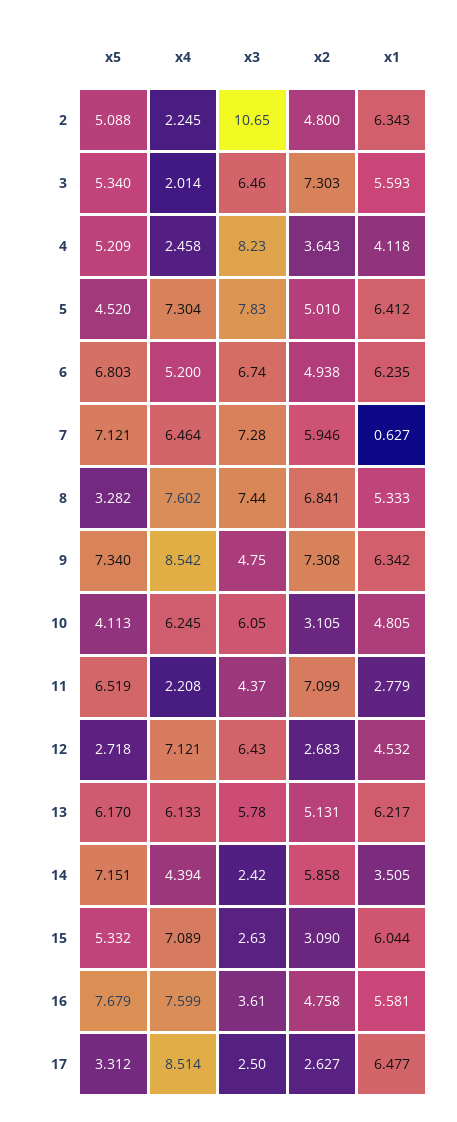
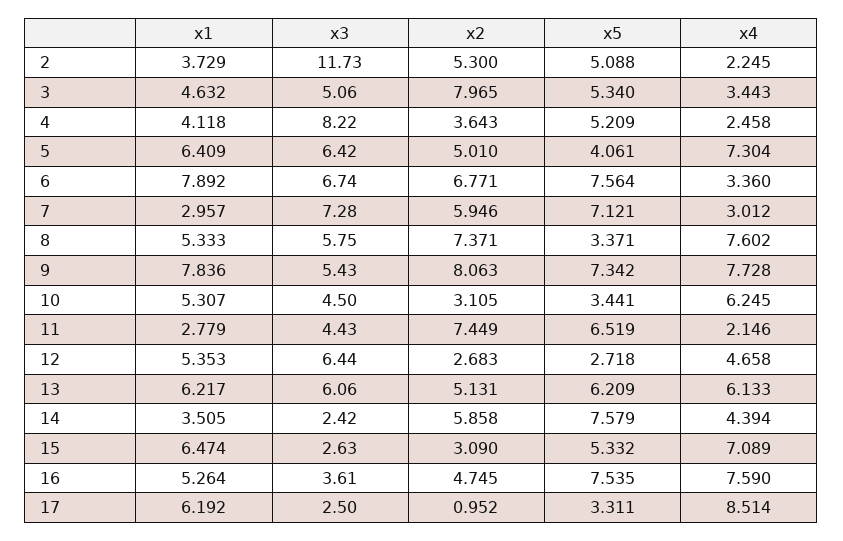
  {
    "x5": {
      "2": 5.088,
      "3": 5.34,
      "4": 5.209,
-     "5": 4.52,
+     "5": 4.061,
-     "6": 6.803,
+     "6": 7.564,
      "7": 7.121,
-     "8": 3.282,
+     "8": 3.371,
-     "9": 7.34,
+     "9": 7.342,
-     "10": 4.113,
+     "10": 3.441,
      "11": 6.519,
      "12": 2.718,
-     "13": 6.17,
+     "13": 6.209,
-     "14": 7.151,
+     "14": 7.579,
      "15": 5.332,
-     "16": 7.679,
+     "16": 7.535,
-     "17": 3.312
+     "17": 3.311
    },
    "x4": {
      "2": 2.245,
-     "3": 2.014,
+     "3": 3.443,
      "4": 2.458,
      "5": 7.304,
-     "6": 5.2,
+     "6": 3.36,
-     "7": 6.464,
+     "7": 3.012,
      "8": 7.602,
-     "9": 8.542,
+     "9": 7.728,
      "10": 6.245,
-     "11": 2.208,
+     "11": 2.146,
-     "12": 7.121,
+     "12": 4.658,
      "13": 6.133,
      "14": 4.394,
      "15": 7.089,
-     "16": 7.599,
+     "16": 7.59,
      "17": 8.514
    },
    "x3": {
-     "2": 10.65,
+     "2": 11.73,
-     "3": 6.46,
+     "3": 5.06,
-     "4": 8.23,
+     "4": 8.22,
-     "5": 7.83,
+     "5": 6.42,
      "6": 6.74,
      "7": 7.28,
-     "8": 7.44,
+     "8": 5.75,
-     "9": 4.75,
+     "9": 5.43,
-     "10": 6.05,
+     "10": 4.5,
-     "11": 4.37,
+     "11": 4.43,
-     "12": 6.43,
+     "12": 6.44,
-     "13": 5.78,
+     "13": 6.06,
      "14": 2.42,
      "15": 2.63,
      "16": 3.61,
      "17": 2.5
    },
    "x2": {
-     "2": 4.8,
+     "2": 5.3,
-     "3": 7.303,
+     "3": 7.965,
      "4": 3.643,
      "5": 5.01,
-     "6": 4.938,
+     "6": 6.771,
      "7": 5.946,
-     "8": 6.841,
+     "8": 7.371,
-     "9": 7.308,
+     "9": 8.063,
      "10": 3.105,
-     "11": 7.099,
+     "11": 7.449,
      "12": 2.683,
      "13": 5.131,
      "14": 5.858,
      "15": 3.09,
-     "16": 4.758,
+     "16": 4.745,
-     "17": 2.627
+     "17": 0.952
    },
    "x1": {
-     "2": 6.343,
+     "2": 3.729,
-     "3": 5.593,
+     "3": 4.632,
      "4": 4.118,
-     "5": 6.412,
+     "5": 6.409,
-     "6": 6.235,
+     "6": 7.892,
-     "7": 0.627,
+     "7": 2.957,
      "8": 5.333,
-     "9": 6.342,
+     "9": 7.836,
-     "10": 4.805,
+     "10": 5.307,
      "11": 2.779,
-     "12": 4.532,
+     "12": 5.353,
      "13": 6.217,
      "14": 3.505,
-     "15": 6.044,
+     "15": 6.474,
-     "16": 5.581,
+     "16": 5.264,
-     "17": 6.477
+     "17": 6.192
    }
  }

